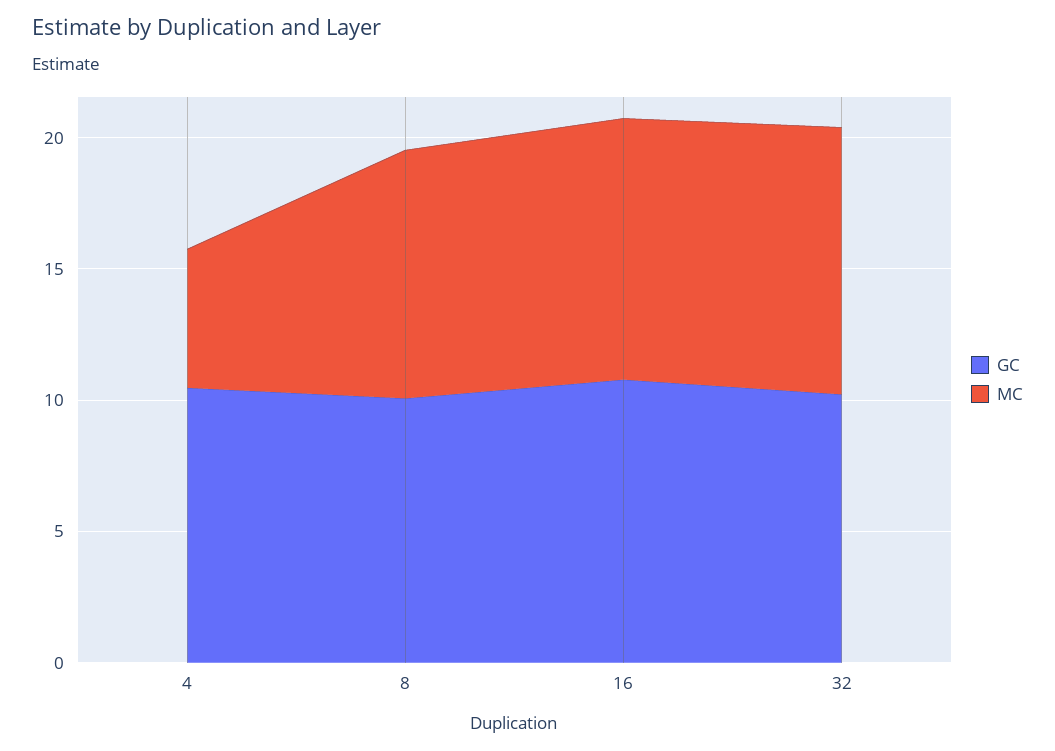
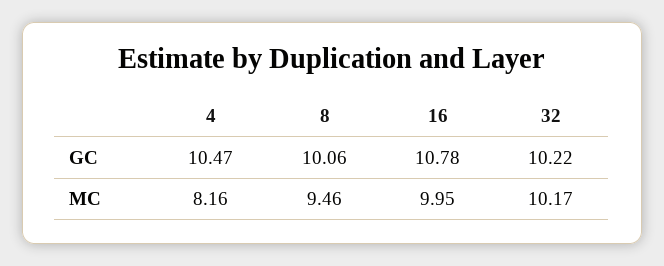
  {
    "GC": {
      "4": 10.47,
      "8": 10.06,
      "16": 10.78,
      "32": 10.22
    },
    "MC": {
-     "4": 5,
+     "4": 8.16,
      "8": 9.46,
      "16": 9.95,
      "32": 10.17
    }
  }

